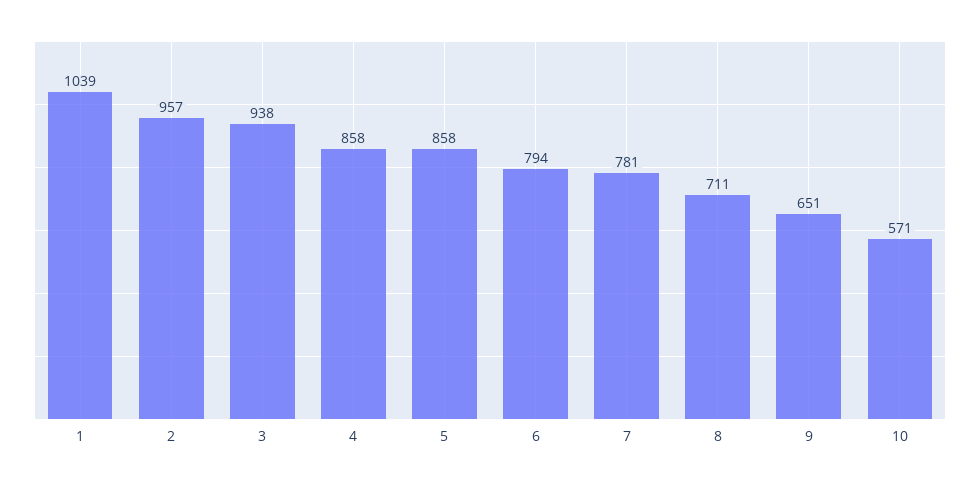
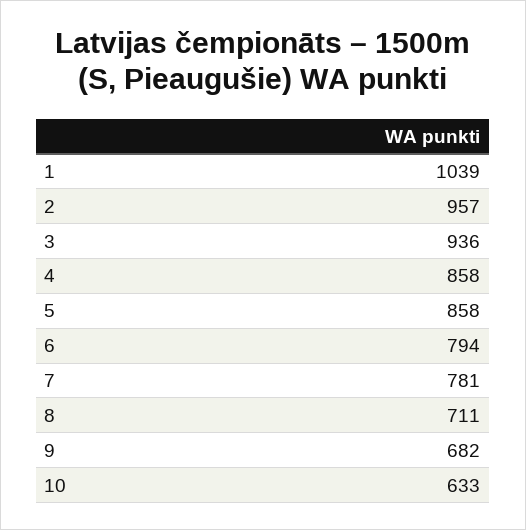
  {
    "1": 1039,
    "2": 957,
-   "3": 938,
+   "3": 936,
    "4": 858,
    "5": 858,
    "6": 794,
    "7": 781,
    "8": 711,
-   "9": 651,
+   "9": 682,
-   "10": 571
+   "10": 633
  }

